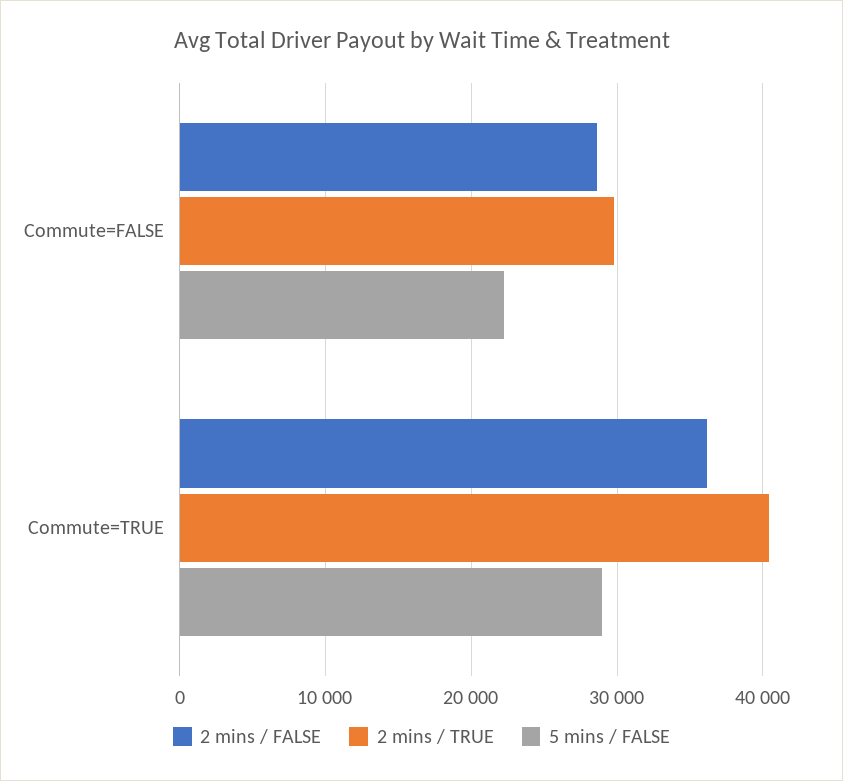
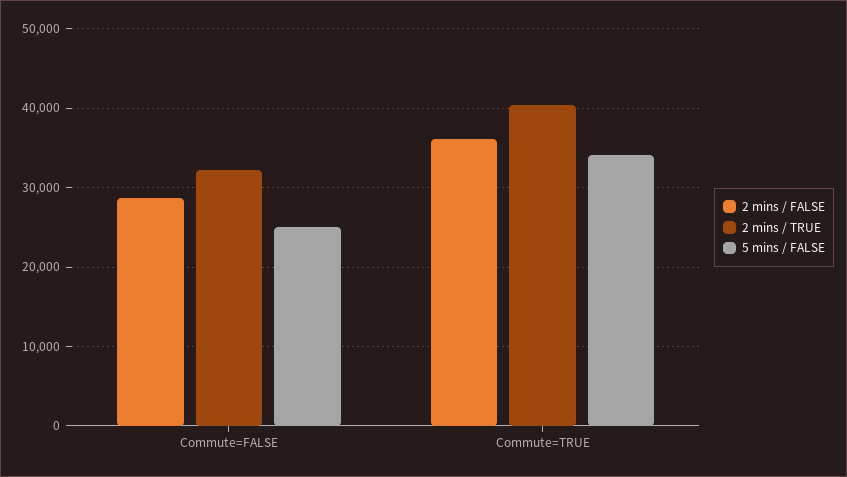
  {
    "2 mins / FALSE": {
      "Commute=FALSE": 29000,
      "Commute=TRUE": 36000
    },
    "2 mins / TRUE": {
-     "Commute=FALSE": 30000,
+     "Commute=FALSE": 32000,
      "Commute=TRUE": 40000
    },
    "5 mins / FALSE": {
-     "Commute=FALSE": 22000,
+     "Commute=FALSE": 25000,
-     "Commute=TRUE": 29000
+     "Commute=TRUE": 34000
    }
  }

